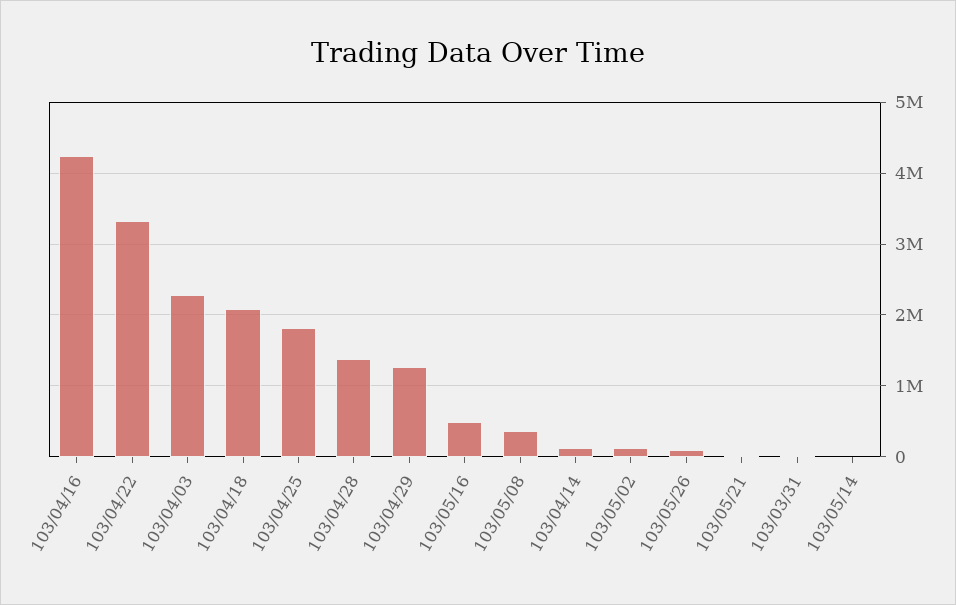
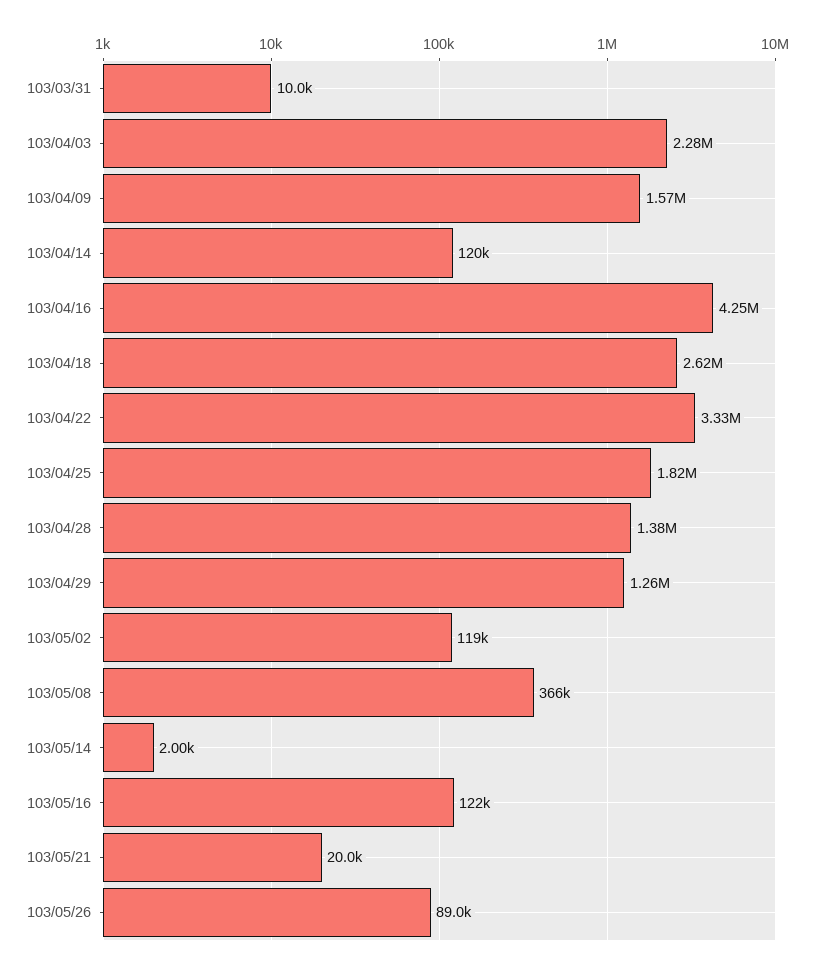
  {
    "103/04/16": 4250000,
    "103/04/22": 3330000,
    "103/04/03": 2280000,
-   "103/04/18": 2100000,
+   "103/04/18": 2620000,
    "103/04/25": 1820000,
    "103/04/28": 1380000,
    "103/04/29": 1260000,
-   "103/05/16": 500000,
+   "103/05/16": 122000,
    "103/05/08": 366000,
    "103/04/14": 120000,
    "103/05/02": 119000,
    "103/05/26": 89000,
    "103/05/21": 20000,
    "103/03/31": 10000,
-   "103/05/14": 2000
+   "103/05/14": 2000,
+   "103/04/09": 1570000
  }

